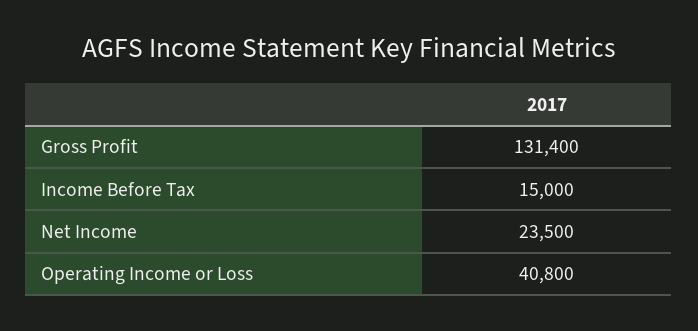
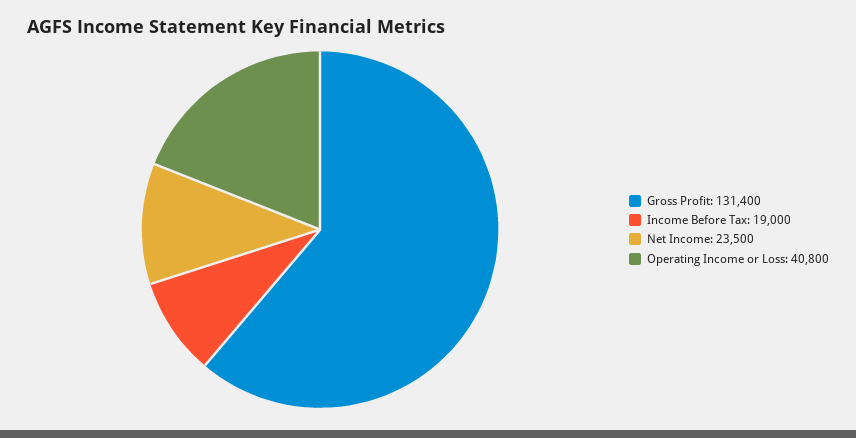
  {
    "Gross Profit": 131400,
-   "Income Before Tax": 15000,
+   "Income Before Tax": 19000,
    "Net Income": 23500,
    "Operating Income or Loss": 40800
  }

